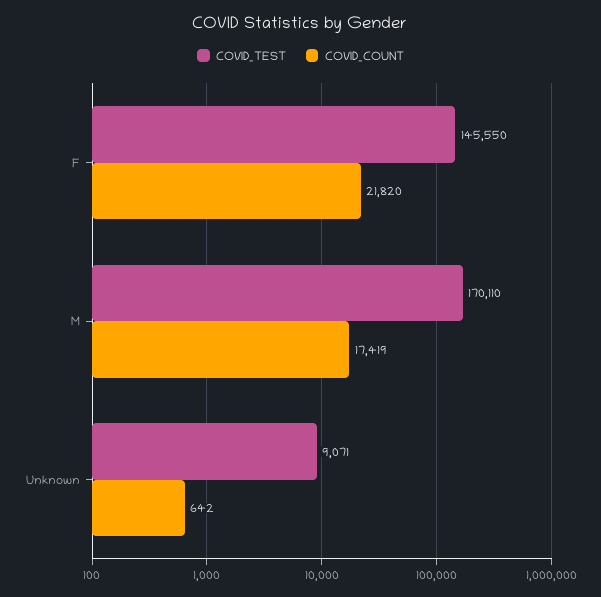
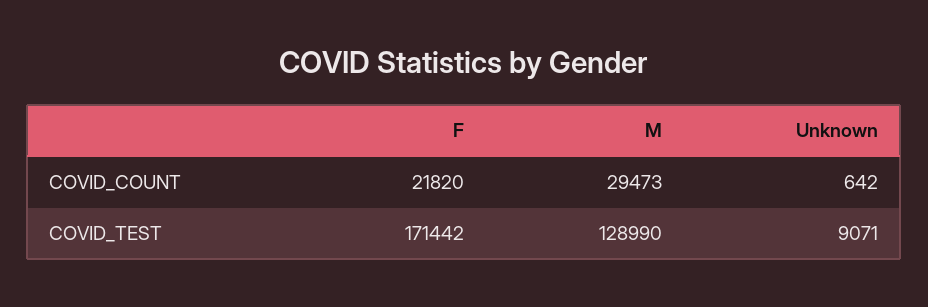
  {
    "COVID_TEST": {
-     "F": 145550,
+     "F": 171442,
-     "M": 170110,
+     "M": 128990,
      "Unknown": 9071
    },
    "COVID_COUNT": {
      "F": 21820,
-     "M": 17419,
+     "M": 29473,
      "Unknown": 642
    }
  }

